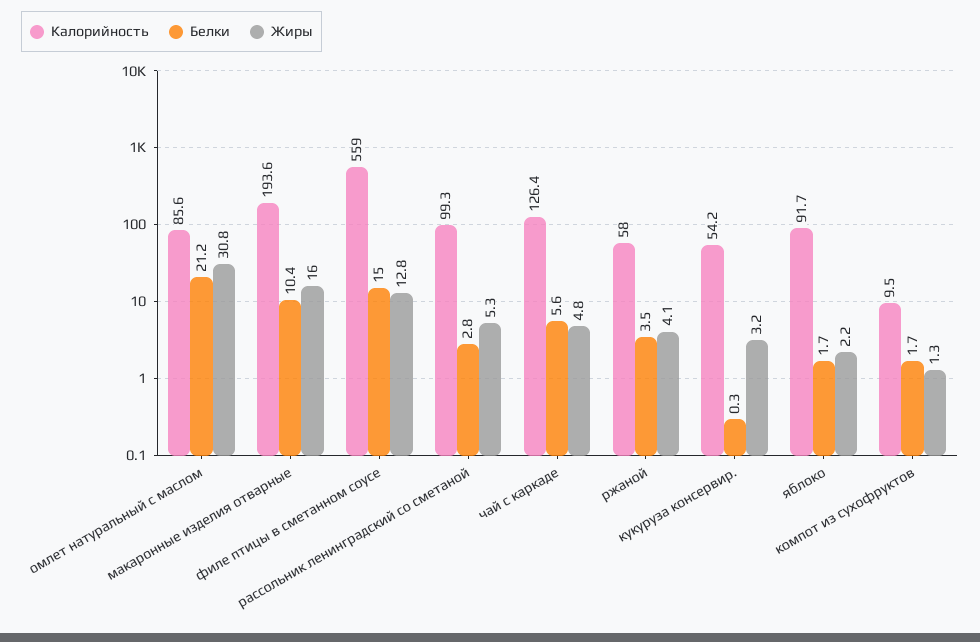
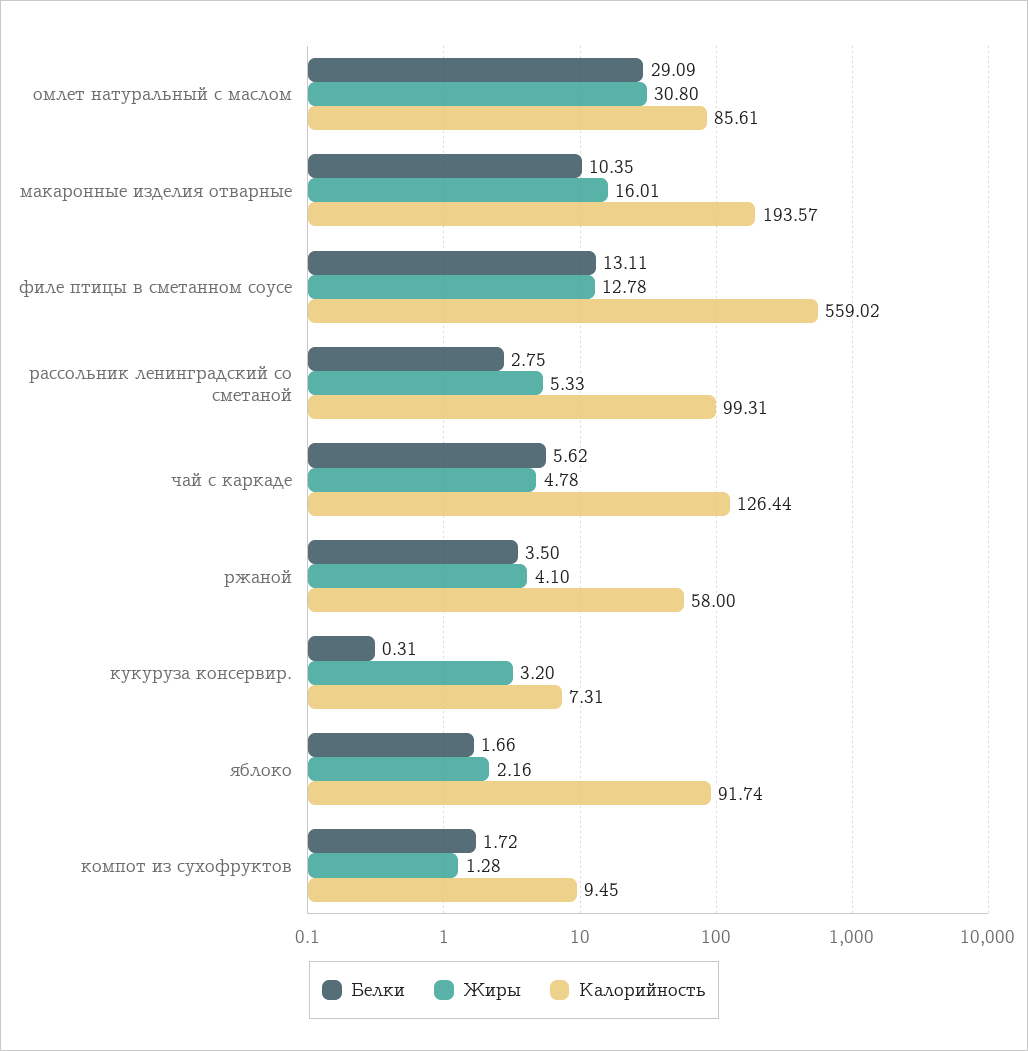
  {
    "Калорийность": {
      "омлет натуральный с маслом": 85.61,
      "макаронные изделия отварные": 193.57,
      "филе птицы в сметанном соусе": 559.02,
      "рассольник ленинградский со сметаной": 99.31,
      "чай с каркаде": 126.44,
      "ржаной": 58,
-     "кукуруза консервир.": 54.2,
+     "кукуруза консервир.": 7.31,
      "яблоко": 91.74,
      "компот из сухофруктов": 9.45
    },
    "Белки": {
-     "омлет натуральный с маслом": 21.2,
+     "омлет натуральный с маслом": 29.09,
      "макаронные изделия отварные": 10.35,
-     "филе птицы в сметанном соусе": 15,
+     "филе птицы в сметанном соусе": 13.11,
      "рассольник ленинградский со сметаной": 2.75,
      "чай с каркаде": 5.62,
      "ржаной": 3.5,
      "кукуруза консервир.": 0.31,
      "яблоко": 1.66,
      "компот из сухофруктов": 1.72
    },
    "Жиры": {
      "омлет натуральный с маслом": 30.8,
      "макаронные изделия отварные": 16.01,
      "филе птицы в сметанном соусе": 12.78,
      "рассольник ленинградский со сметаной": 5.33,
      "чай с каркаде": 4.78,
      "ржаной": 4.1,
      "кукуруза консервир.": 3.2,
      "яблоко": 2.16,
      "компот из сухофруктов": 1.28
    }
  }

